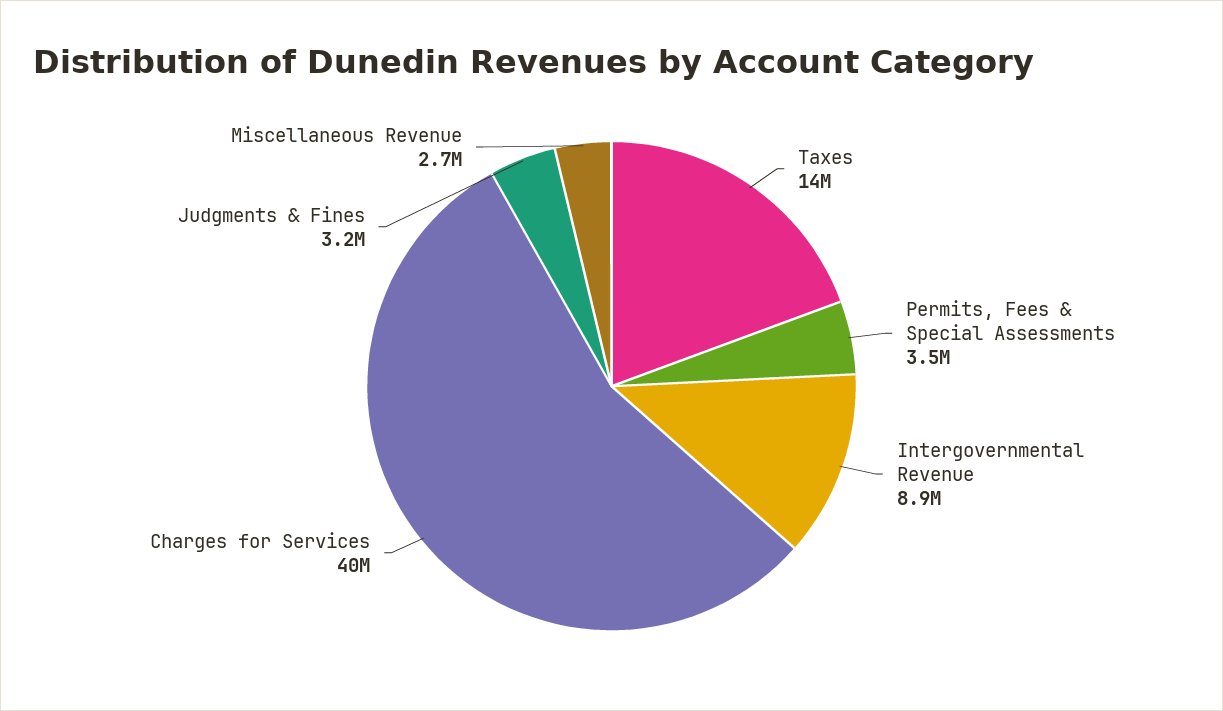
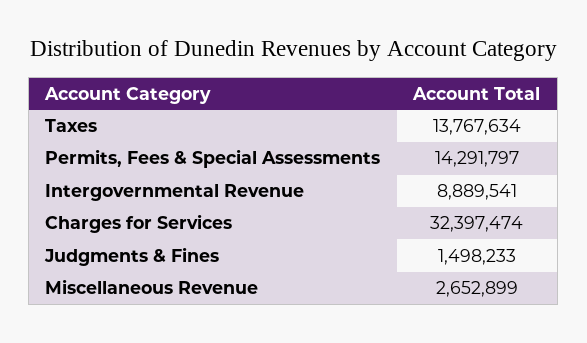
  {
    "Taxes": 13767634,
-   "Permits, Fees & Special Assessments": 3500000,
+   "Permits, Fees & Special Assessments": 14291797,
    "Intergovernmental Revenue": 8889541,
-   "Charges for Services": 40000000,
+   "Charges for Services": 32397474,
-   "Judgments & Fines": 3200000,
+   "Judgments & Fines": 1498233,
    "Miscellaneous Revenue": 2652899
  }

